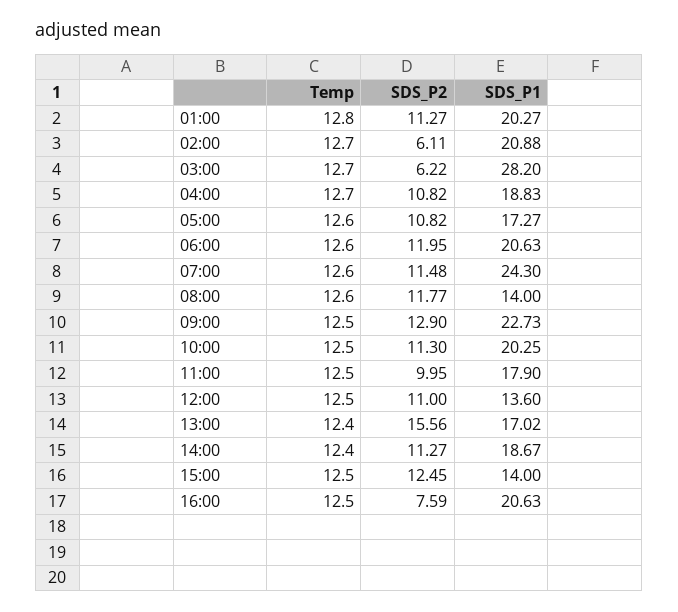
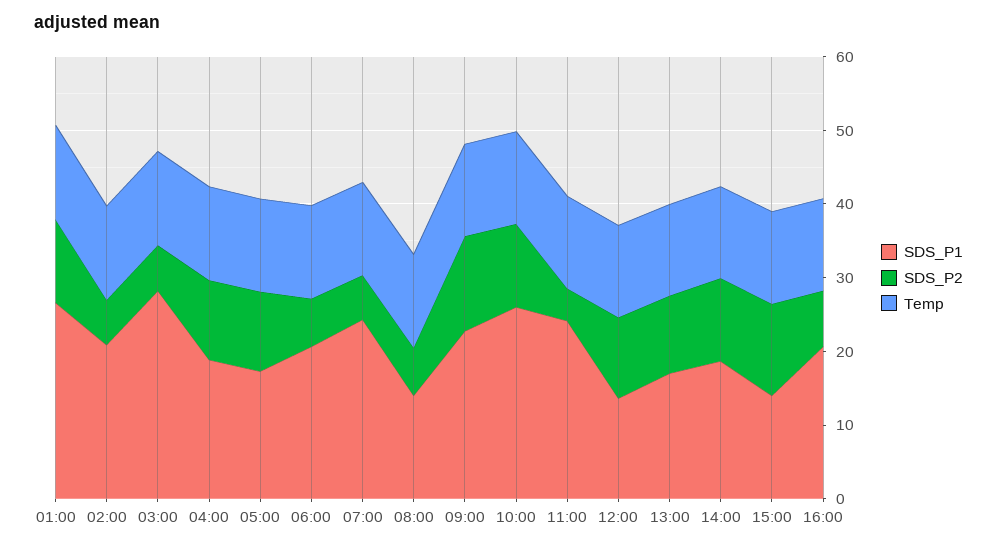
  {
    "Temp": {
      "01:00": 12.8,
      "02:00": 12.7,
      "03:00": 12.7,
      "04:00": 12.7,
      "05:00": 12.6,
      "06:00": 12.6,
      "07:00": 12.6,
      "08:00": 12.6,
      "09:00": 12.5,
      "10:00": 12.5,
      "11:00": 12.5,
      "12:00": 12.5,
      "13:00": 12.4,
      "14:00": 12.4,
      "15:00": 12.5,
      "16:00": 12.5
    },
    "SDS_P2": {
      "01:00": 11.27,
      "02:00": 6.11,
      "03:00": 6.22,
      "04:00": 10.82,
      "05:00": 10.82,
-     "06:00": 11.95,
+     "06:00": 6,
-     "07:00": 11.48,
+     "07:00": 6,
-     "08:00": 11.77,
+     "08:00": 6,
      "09:00": 12.9,
      "10:00": 11.3,
-     "11:00": 9.95,
+     "11:00": 4,
      "12:00": 11,
-     "13:00": 15.56,
+     "13:00": 10,
      "14:00": 11.27,
      "15:00": 12.45,
      "16:00": 7.59
    },
    "SDS_P1": {
-     "01:00": 20.27,
+     "01:00": 26,
      "02:00": 20.88,
      "03:00": 28.2,
      "04:00": 18.83,
      "05:00": 17.27,
      "06:00": 20.63,
      "07:00": 24.3,
      "08:00": 14,
      "09:00": 22.73,
-     "10:00": 20.25,
+     "10:00": 26,
-     "11:00": 17.9,
+     "11:00": 24,
      "12:00": 13.6,
      "13:00": 17.02,
      "14:00": 18.67,
      "15:00": 14,
      "16:00": 20.63
    }
  }

